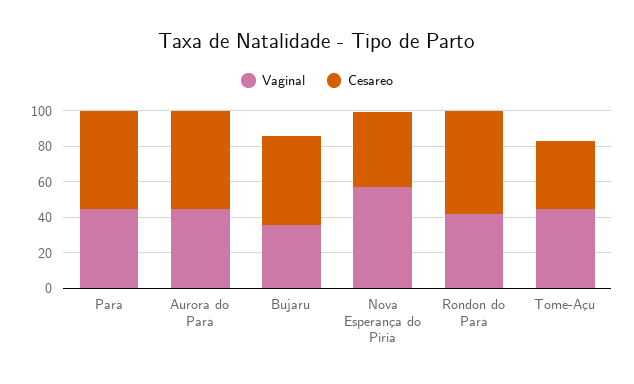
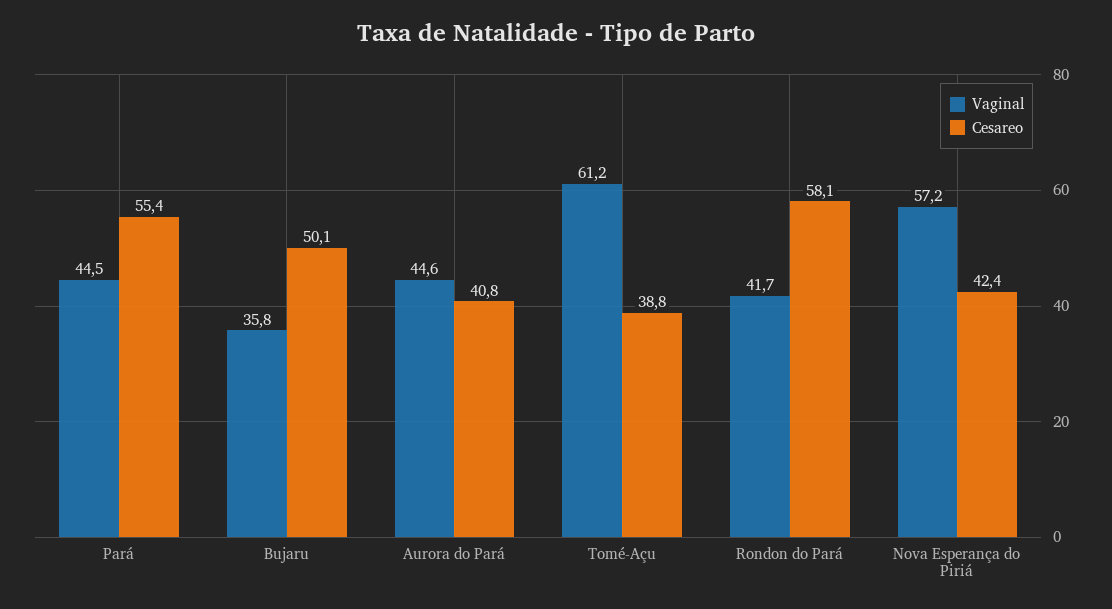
  {
    "Vaginal": {
      "Pará": 44.5,
      "Aurora do Pará": 44.6,
      "Bujaru": 35.8,
      "Nova Esperança do Piriá": 57.2,
      "Rondon do Pará": 41.7,
-     "Tomé-Açu": 45
+     "Tomé-Açu": 61.2
    },
    "Cesareo": {
      "Pará": 55.4,
-     "Aurora do Pará": 55,
+     "Aurora do Pará": 40.8,
      "Bujaru": 50.1,
      "Nova Esperança do Piriá": 42.4,
      "Rondon do Pará": 58.1,
      "Tomé-Açu": 38.8
    }
  }

